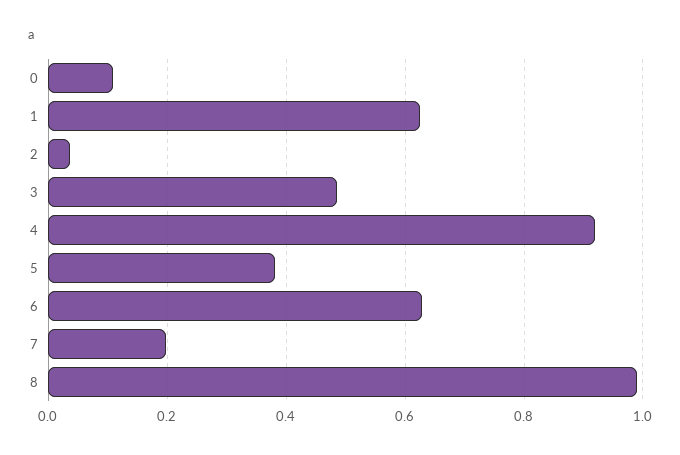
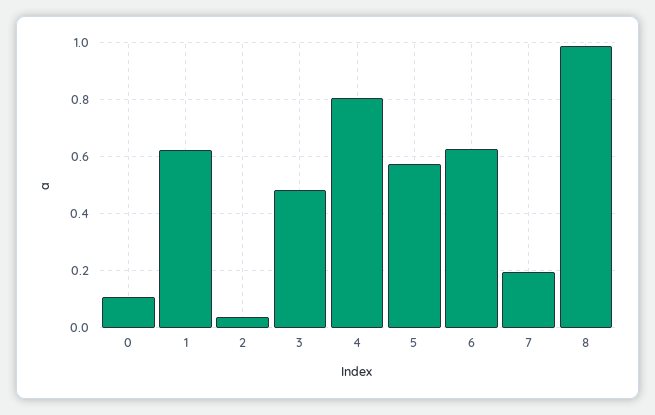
  {
    "0": 0.1,
    "1": 0.62,
    "2": 0.04,
    "3": 0.48,
-   "4": 0.92,
+   "4": 0.8,
-   "5": 0.38,
+   "5": 0.575,
    "6": 0.62,
    "7": 0.2,
    "8": 0.98
  }

